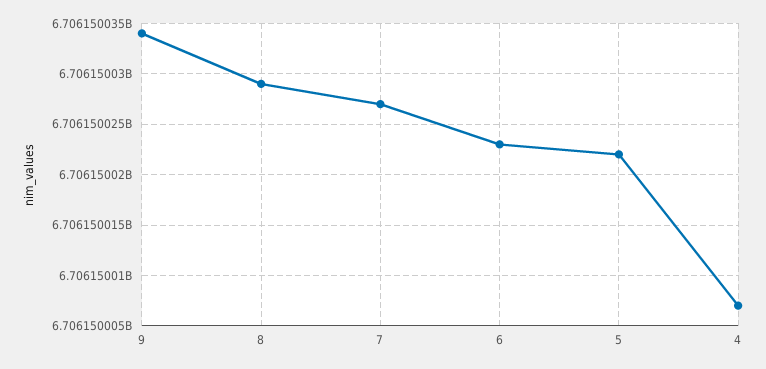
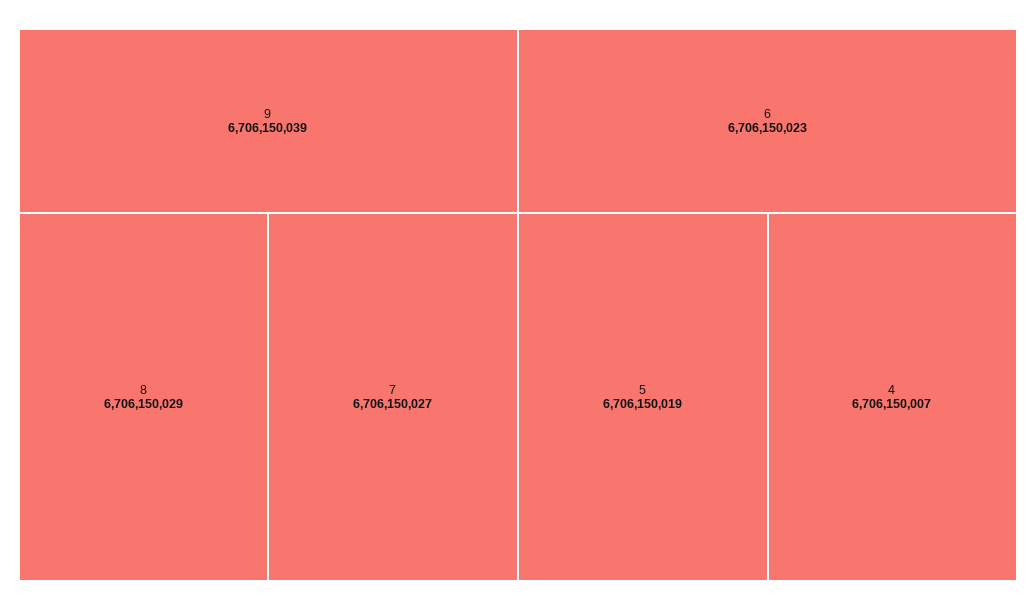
  {
-   "9": 6706150034,
+   "9": 6706150039,
    "8": 6706150029,
    "7": 6706150027,
    "6": 6706150023,
-   "5": 6706150022,
+   "5": 6706150019,
    "4": 6706150007
  }

